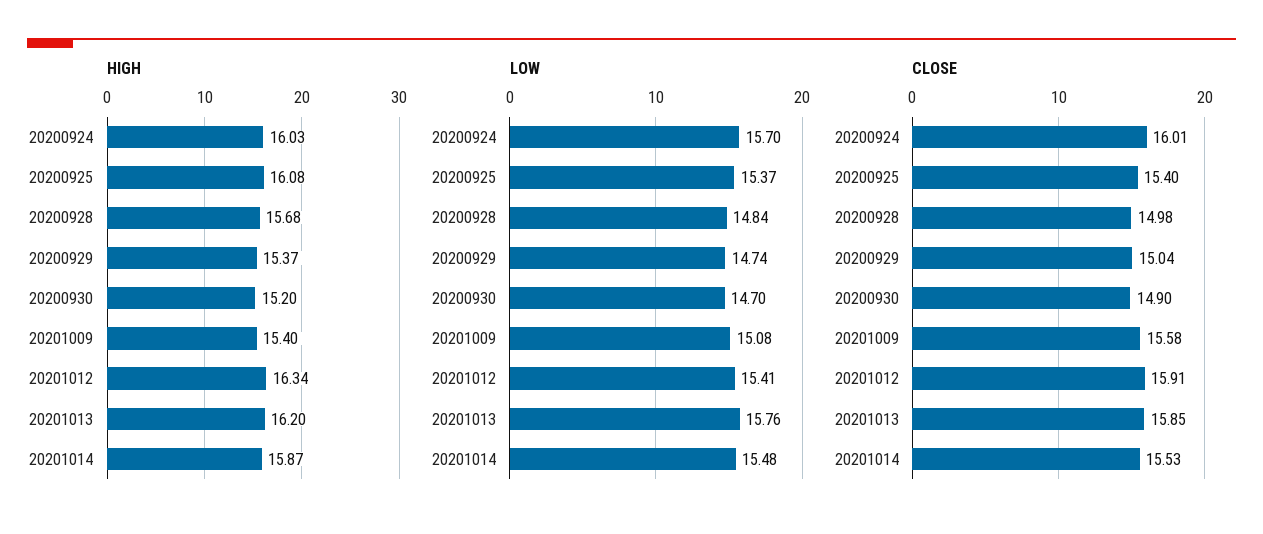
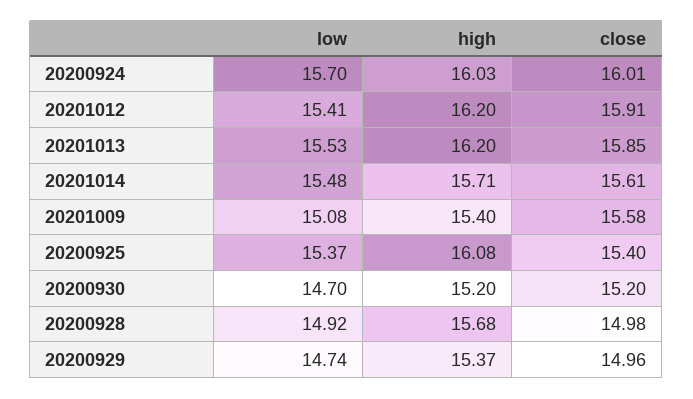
  {
    "HIGH": {
      "20200924": 16.03,
      "20200925": 16.08,
      "20200928": 15.68,
      "20200929": 15.37,
      "20200930": 15.2,
      "20201009": 15.4,
-     "20201012": 16.34,
+     "20201012": 16.2,
      "20201013": 16.2,
-     "20201014": 15.87
+     "20201014": 15.71
    },
    "LOW": {
      "20200924": 15.7,
      "20200925": 15.37,
-     "20200928": 14.84,
+     "20200928": 14.92,
      "20200929": 14.74,
      "20200930": 14.7,
      "20201009": 15.08,
      "20201012": 15.41,
-     "20201013": 15.76,
+     "20201013": 15.53,
      "20201014": 15.48
    },
    "CLOSE": {
      "20200924": 16.01,
      "20200925": 15.4,
      "20200928": 14.98,
-     "20200929": 15.04,
+     "20200929": 14.96,
-     "20200930": 14.9,
+     "20200930": 15.2,
      "20201009": 15.58,
      "20201012": 15.91,
      "20201013": 15.85,
-     "20201014": 15.53
+     "20201014": 15.61
    }
  }

